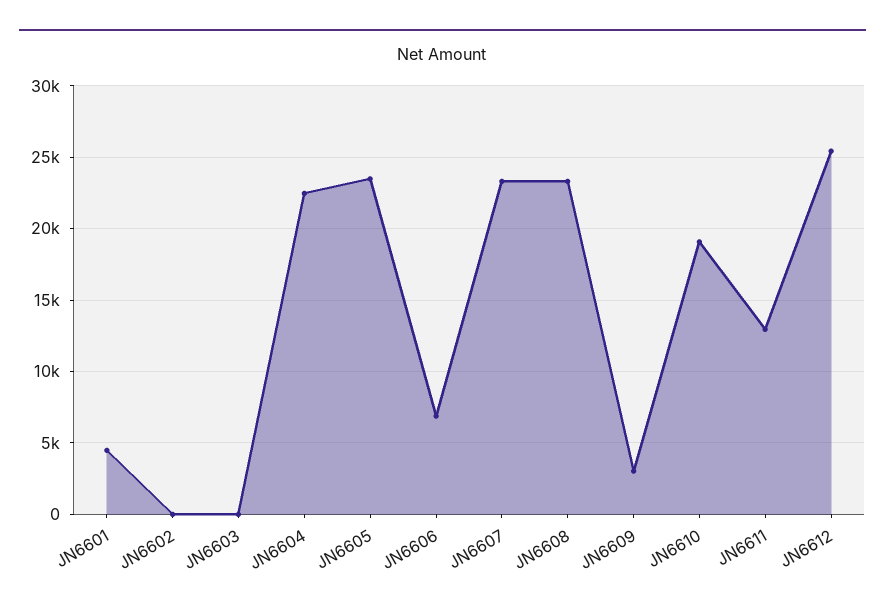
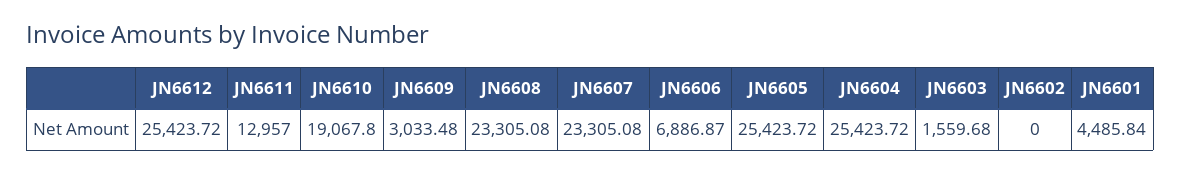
  {
    "JN6601": 4485.84,
    "JN6602": 0,
-   "JN6603": 0,
+   "JN6603": 1559.68,
-   "JN6604": 22500,
+   "JN6604": 25423.72,
-   "JN6605": 23500,
+   "JN6605": 25423.72,
    "JN6606": 6886.87,
    "JN6607": 23305.08,
    "JN6608": 23305.08,
    "JN6609": 3033.48,
    "JN6610": 19067.8,
    "JN6611": 12957,
    "JN6612": 25423.72
  }

